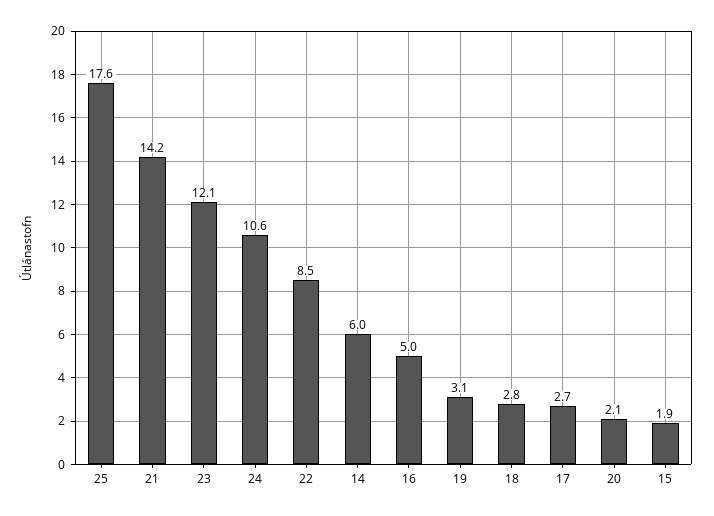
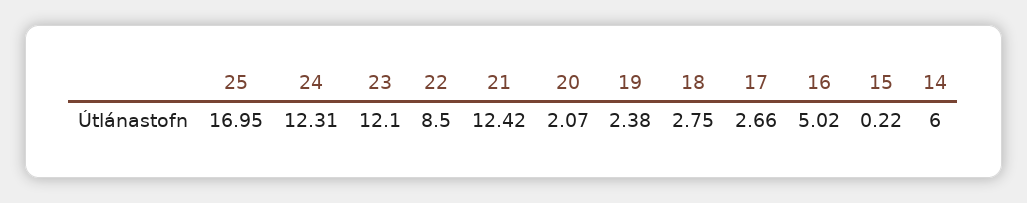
  {
-   "25": 17.6,
+   "25": 16.95,
-   "21": 14.2,
+   "21": 12.42,
    "23": 12.1,
-   "24": 10.6,
+   "24": 12.31,
    "22": 8.5,
    "14": 6,
    "16": 5.02,
-   "19": 3.1,
+   "19": 2.38,
    "18": 2.75,
    "17": 2.66,
    "20": 2.07,
-   "15": 1.9
+   "15": 0.22
  }

